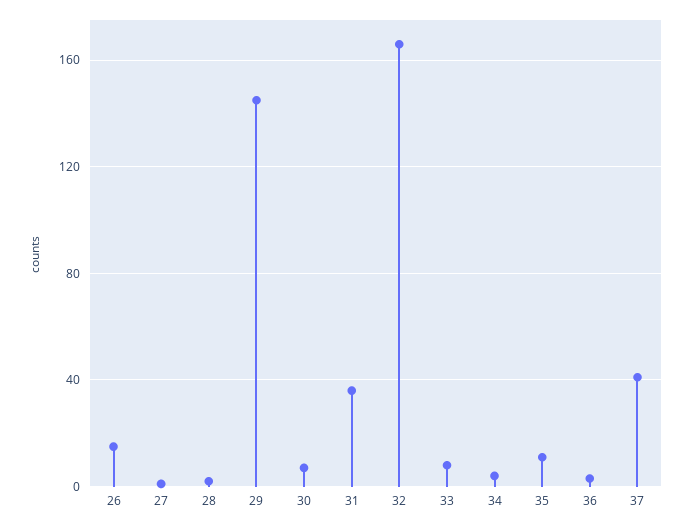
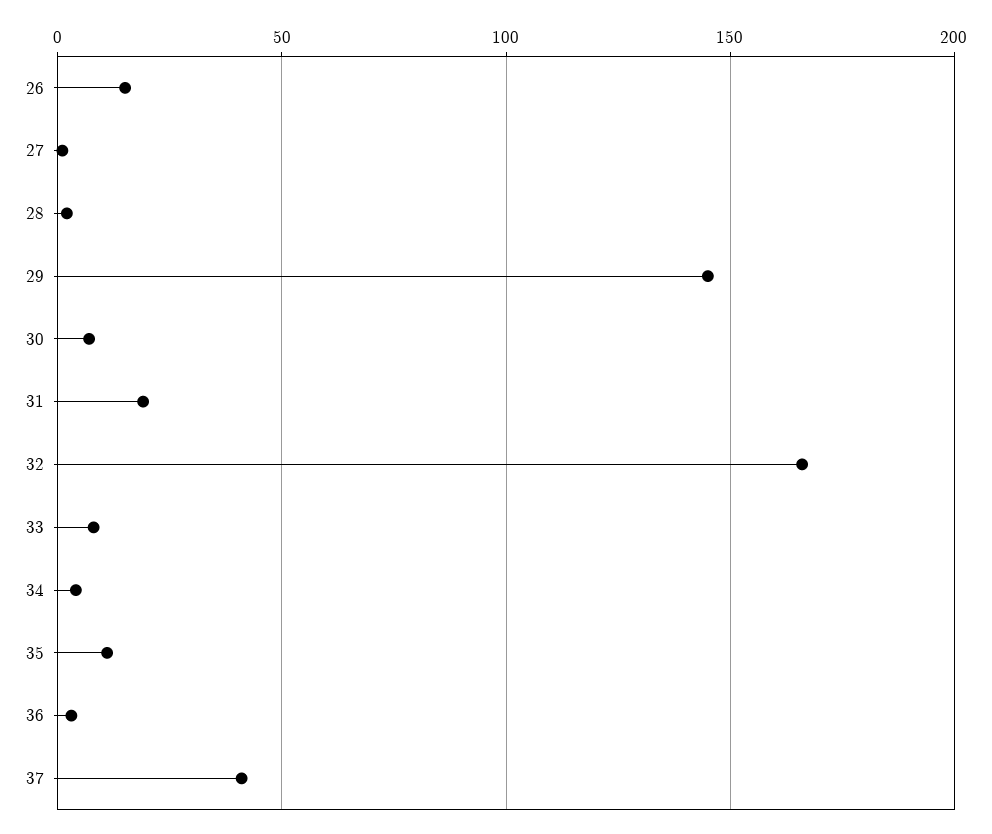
  {
    "26": 15,
    "27": 0,
    "28": 0,
    "29": 145,
    "30": 5,
-   "31": 35,
+   "31": 20,
    "32": 165,
    "33": 10,
    "34": 5,
    "35": 10,
    "36": 5,
    "37": 40
  }

